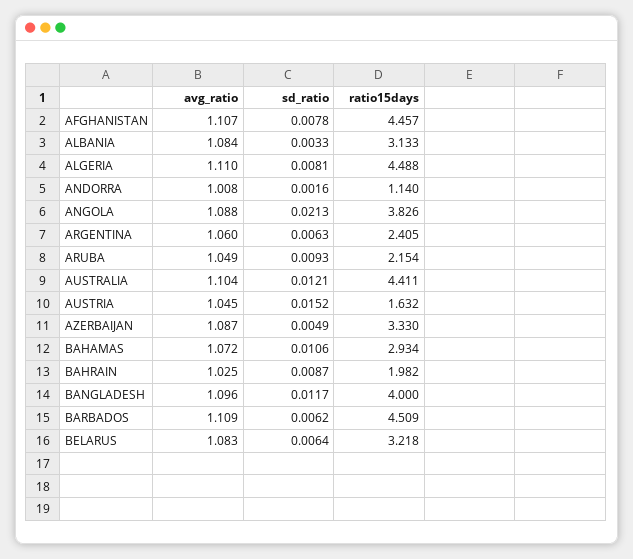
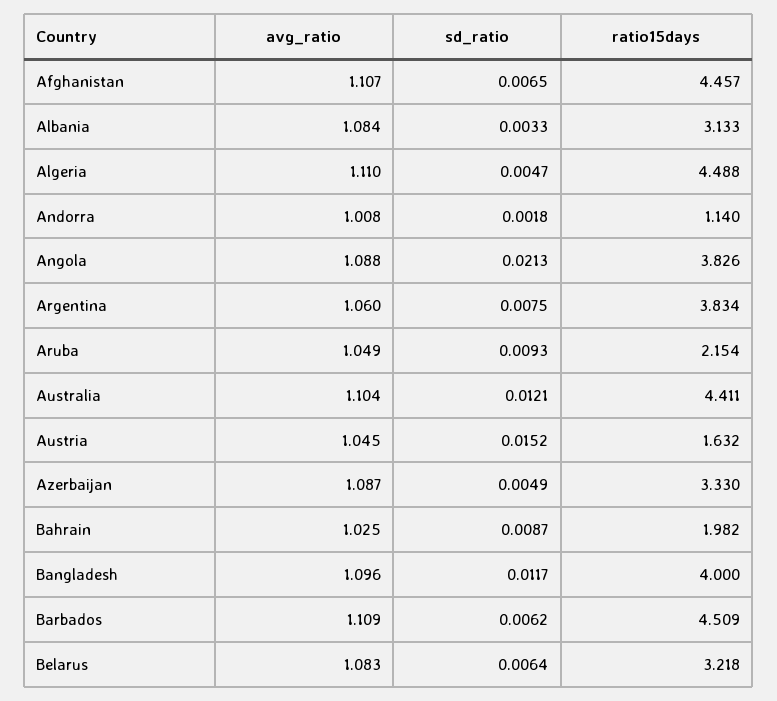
  {
    "avg_ratio": {
      "AFGHANISTAN": 1.107,
      "ALBANIA": 1.084,
      "ALGERIA": 1.11,
      "ANDORRA": 1.008,
      "ANGOLA": 1.088,
      "ARGENTINA": 1.06,
      "ARUBA": 1.049,
      "AUSTRALIA": 1.104,
      "AUSTRIA": 1.045,
      "AZERBAIJAN": 1.087,
-     "BAHAMAS": 1.072,
      "BAHRAIN": 1.025,
      "BANGLADESH": 1.096,
      "BARBADOS": 1.109,
      "BELARUS": 1.083
    },
    "sd_ratio": {
-     "AFGHANISTAN": 0.0078,
+     "AFGHANISTAN": 0.0065,
      "ALBANIA": 0.0033,
-     "ALGERIA": 0.0081,
+     "ALGERIA": 0.0047,
-     "ANDORRA": 0.0016,
+     "ANDORRA": 0.0018,
      "ANGOLA": 0.0213,
-     "ARGENTINA": 0.0063,
+     "ARGENTINA": 0.0075,
      "ARUBA": 0.0093,
      "AUSTRALIA": 0.0121,
      "AUSTRIA": 0.0152,
      "AZERBAIJAN": 0.0049,
-     "BAHAMAS": 0.0106,
      "BAHRAIN": 0.0087,
      "BANGLADESH": 0.0117,
      "BARBADOS": 0.0062,
      "BELARUS": 0.0064
    },
    "ratio15days": {
      "AFGHANISTAN": 4.457,
      "ALBANIA": 3.133,
      "ALGERIA": 4.488,
      "ANDORRA": 1.14,
      "ANGOLA": 3.826,
-     "ARGENTINA": 2.405,
+     "ARGENTINA": 3.834,
      "ARUBA": 2.154,
      "AUSTRALIA": 4.411,
      "AUSTRIA": 1.632,
      "AZERBAIJAN": 3.33,
-     "BAHAMAS": 2.934,
      "BAHRAIN": 1.982,
      "BANGLADESH": 4,
      "BARBADOS": 4.509,
      "BELARUS": 3.218
    }
  }

